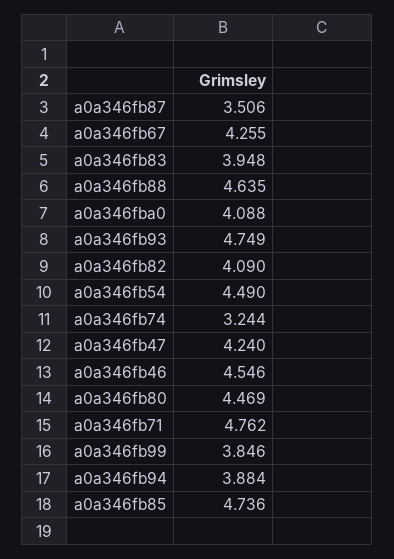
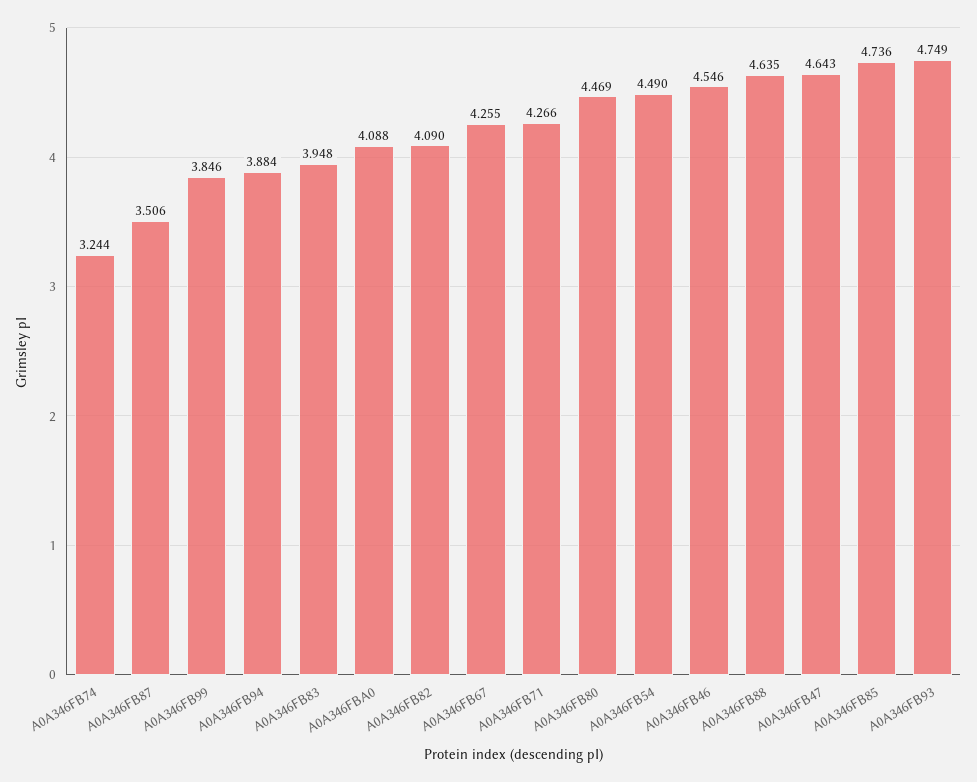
  {
    "a0a346fb87": 3.506,
    "a0a346fb67": 4.255,
    "a0a346fb83": 3.948,
    "a0a346fb88": 4.635,
    "a0a346fba0": 4.088,
    "a0a346fb93": 4.749,
    "a0a346fb82": 4.09,
    "a0a346fb54": 4.49,
    "a0a346fb74": 3.244,
-   "a0a346fb47": 4.24,
+   "a0a346fb47": 4.643,
    "a0a346fb46": 4.546,
    "a0a346fb80": 4.469,
-   "a0a346fb71": 4.762,
+   "a0a346fb71": 4.266,
    "a0a346fb99": 3.846,
    "a0a346fb94": 3.884,
    "a0a346fb85": 4.736
  }

